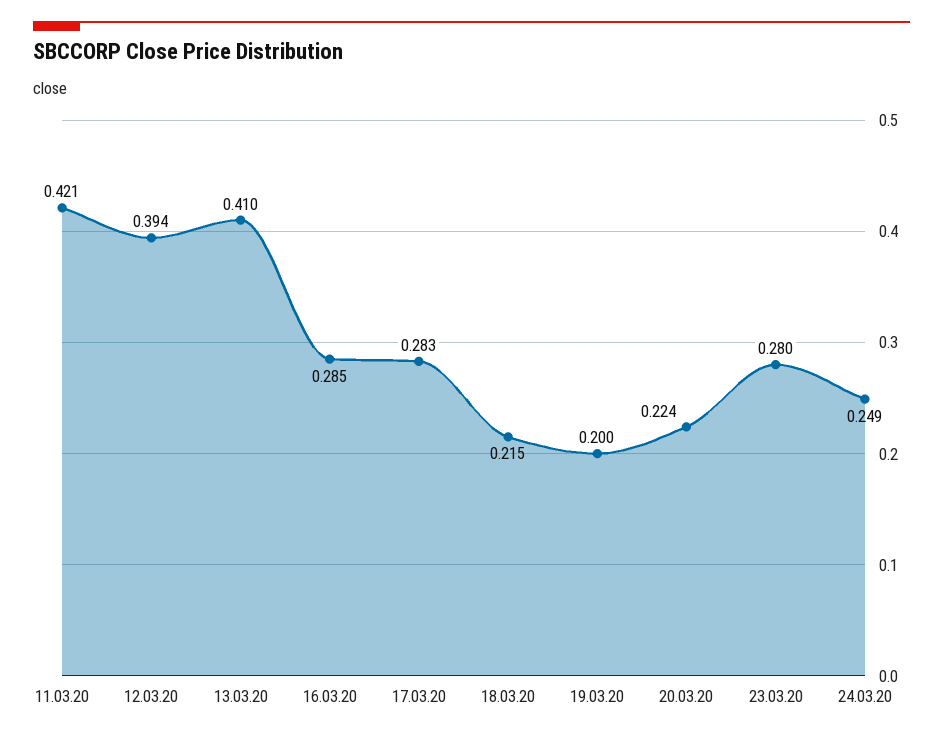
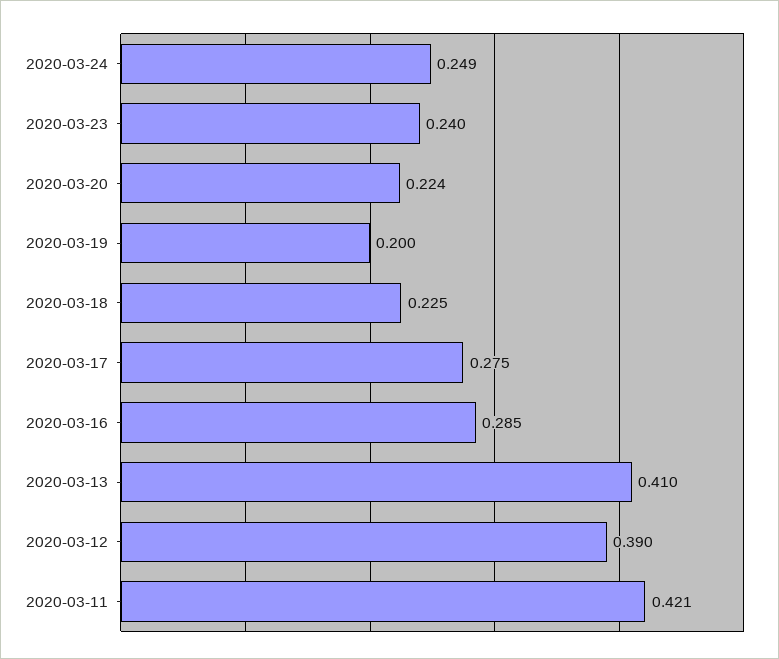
  {
    "11.03.20": 0.421,
-   "12.03.20": 0.394,
+   "12.03.20": 0.39,
    "13.03.20": 0.41,
    "16.03.20": 0.285,
-   "17.03.20": 0.283,
+   "17.03.20": 0.275,
-   "18.03.20": 0.215,
+   "18.03.20": 0.225,
    "19.03.20": 0.2,
    "20.03.20": 0.224,
-   "23.03.20": 0.28,
+   "23.03.20": 0.24,
    "24.03.20": 0.249
  }

